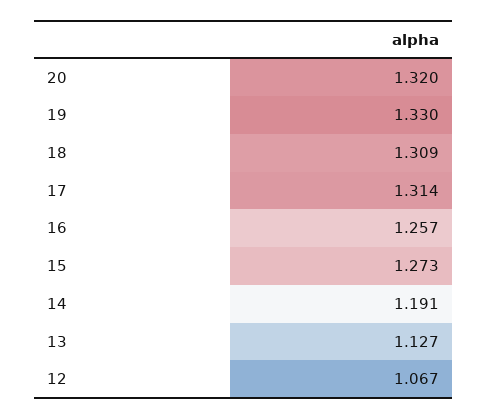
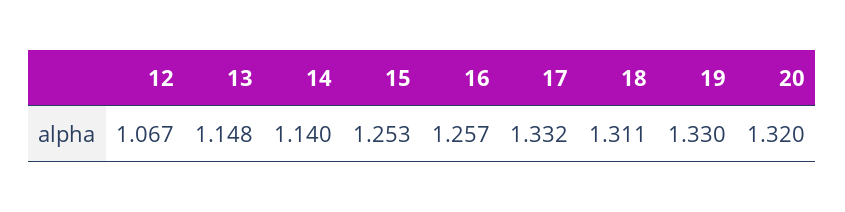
  {
    "20": 1.32,
    "19": 1.33,
-   "18": 1.309,
+   "18": 1.311,
-   "17": 1.314,
+   "17": 1.332,
    "16": 1.257,
-   "15": 1.273,
+   "15": 1.253,
-   "14": 1.191,
+   "14": 1.14,
-   "13": 1.127,
+   "13": 1.148,
    "12": 1.067
  }

